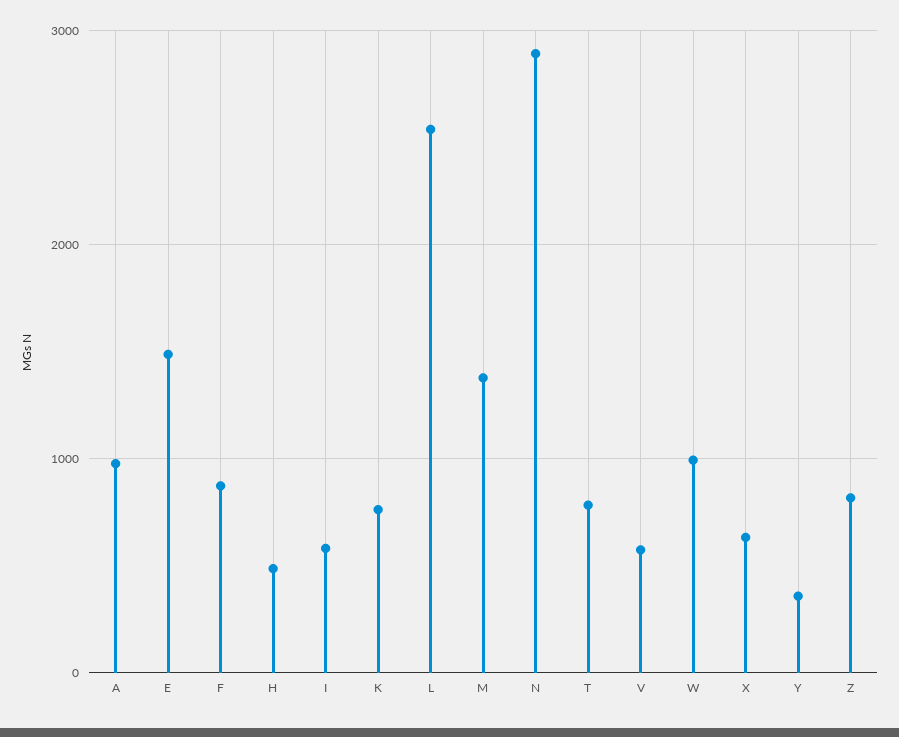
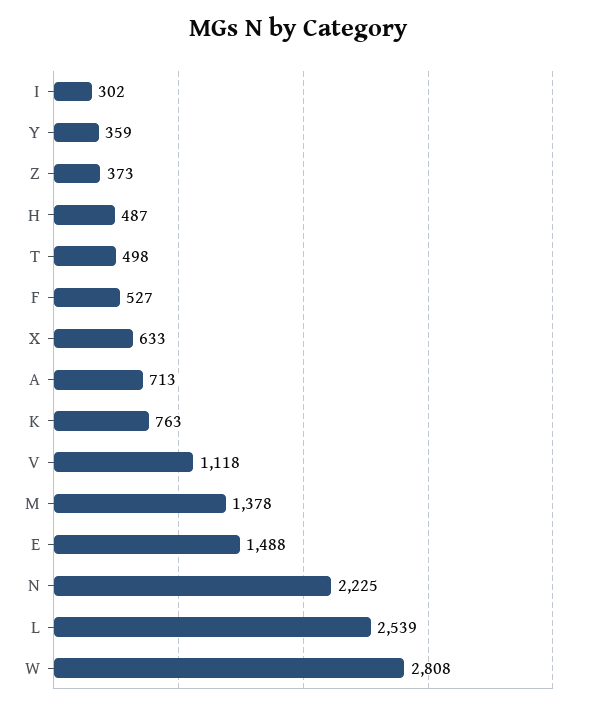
  {
-   "A": 1000,
+   "A": 713,
    "E": 1488,
-   "F": 900,
+   "F": 527,
    "H": 487,
-   "I": 600,
+   "I": 302,
    "K": 763,
    "L": 2539,
    "M": 1378,
-   "N": 2900,
+   "N": 2225,
-   "T": 800,
+   "T": 498,
-   "V": 600,
+   "V": 1118,
-   "W": 1000,
+   "W": 2808,
    "X": 633,
    "Y": 359,
-   "Z": 800
+   "Z": 373
  }

